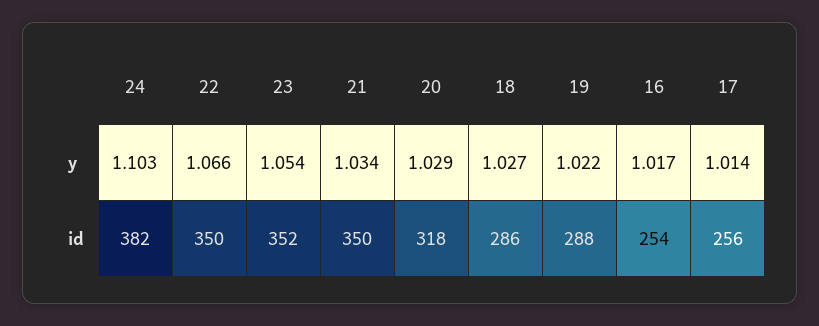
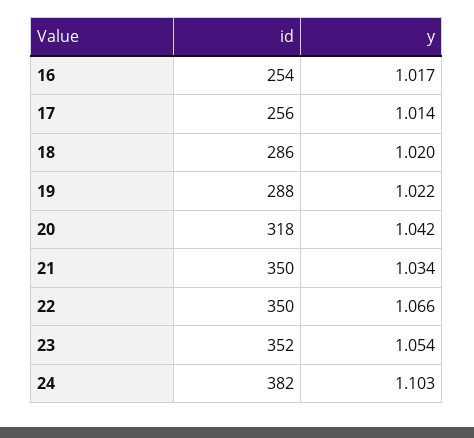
  {
    "24": {
      "y": 1.103,
      "id": 382
    },
    "22": {
      "y": 1.066,
      "id": 350
    },
    "23": {
      "y": 1.054,
      "id": 352
    },
    "21": {
      "y": 1.034,
      "id": 350
    },
    "20": {
-     "y": 1.029,
+     "y": 1.042,
      "id": 318
    },
    "18": {
-     "y": 1.027,
+     "y": 1.02,
      "id": 286
    },
    "19": {
      "y": 1.022,
      "id": 288
    },
    "16": {
      "y": 1.017,
      "id": 254
    },
    "17": {
      "y": 1.014,
      "id": 256
    }
  }

